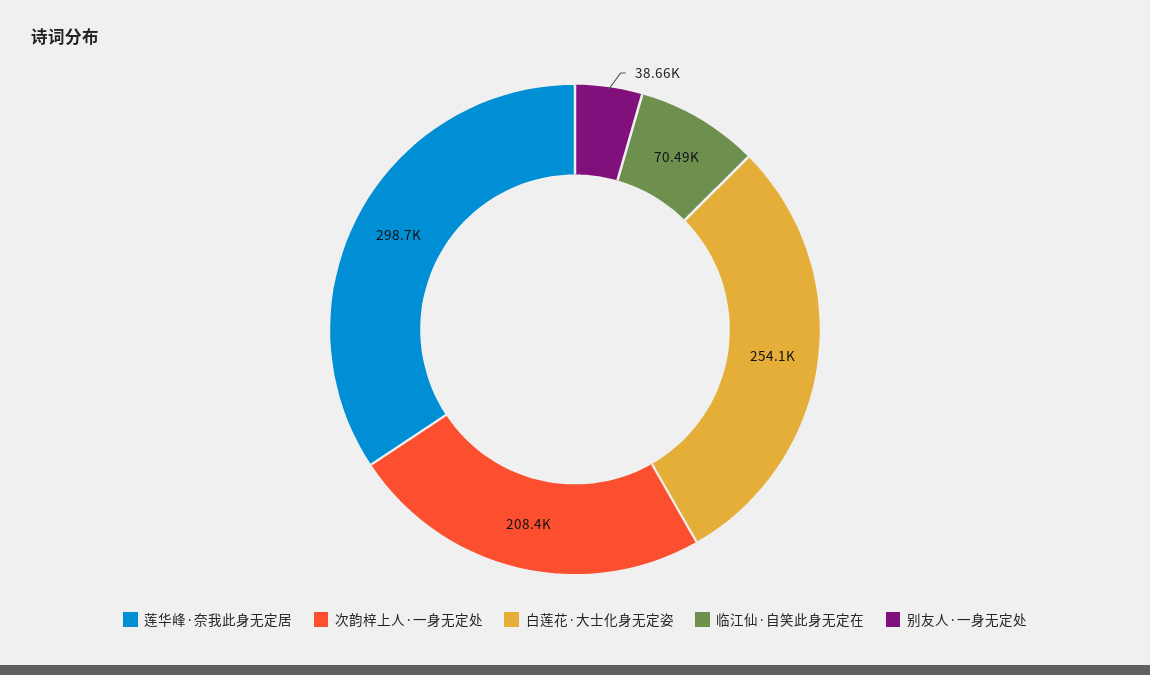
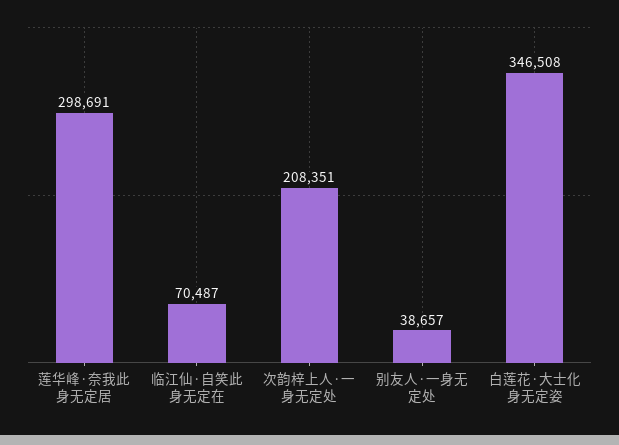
  {
    "莲华峰·奈我此身无定居": 298691,
    "次韵梓上人·一身无定处": 208351,
-   "白莲花·大士化身无定姿": 254100,
+   "白莲花·大士化身无定姿": 346508,
    "临江仙·自笑此身无定在": 70487,
    "别友人·一身无定处": 38657
  }

